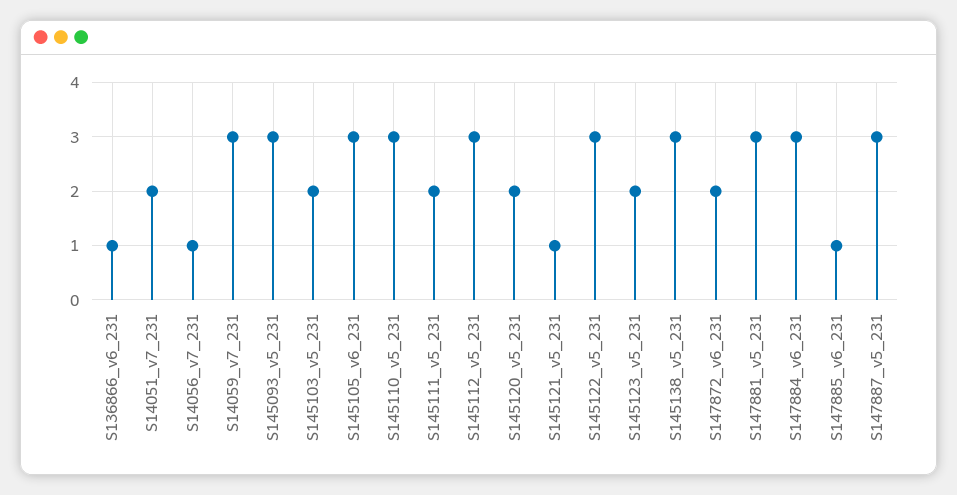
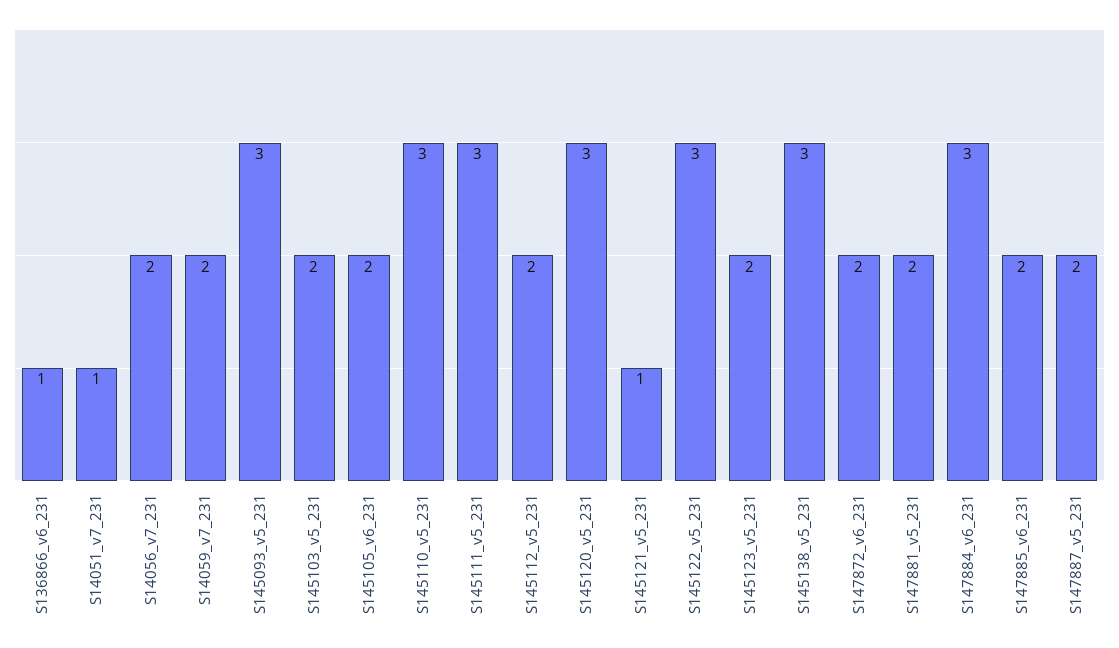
  {
    "S136866_v6_231": 1,
-   "S14051_v7_231": 2,
+   "S14051_v7_231": 1,
-   "S14056_v7_231": 1,
+   "S14056_v7_231": 2,
-   "S14059_v7_231": 3,
+   "S14059_v7_231": 2,
    "S145093_v5_231": 3,
    "S145103_v5_231": 2,
-   "S145105_v6_231": 3,
+   "S145105_v6_231": 2,
    "S145110_v5_231": 3,
-   "S145111_v5_231": 2,
+   "S145111_v5_231": 3,
-   "S145112_v5_231": 3,
+   "S145112_v5_231": 2,
-   "S145120_v5_231": 2,
+   "S145120_v5_231": 3,
    "S145121_v5_231": 1,
    "S145122_v5_231": 3,
    "S145123_v5_231": 2,
    "S145138_v5_231": 3,
    "S147872_v6_231": 2,
-   "S147881_v5_231": 3,
+   "S147881_v5_231": 2,
    "S147884_v6_231": 3,
-   "S147885_v6_231": 1,
+   "S147885_v6_231": 2,
-   "S147887_v5_231": 3
+   "S147887_v5_231": 2
  }

